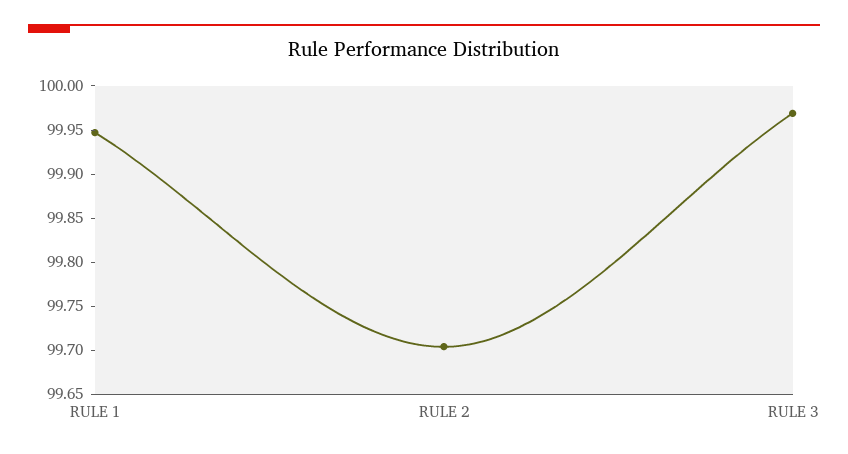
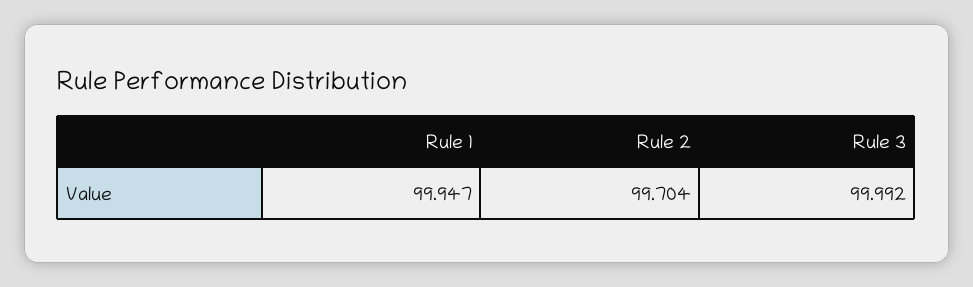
  {
    "RULE 1": 99.947,
    "RULE 2": 99.704,
-   "RULE 3": 99.97
+   "RULE 3": 99.992
  }

